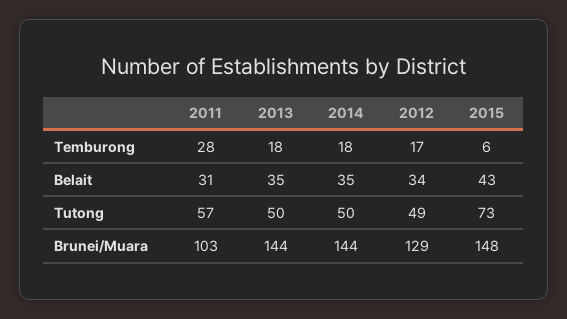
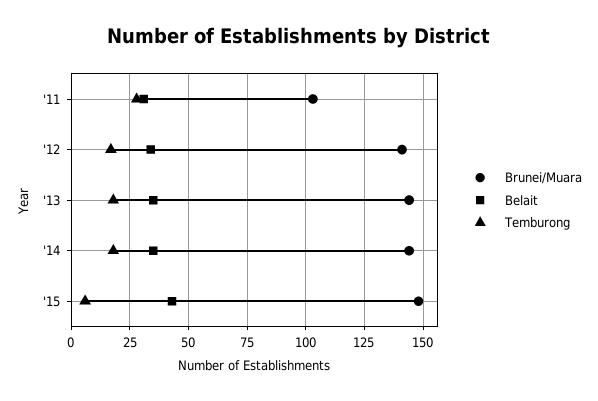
  {
    "Temburong": {
      "2011": 28,
      "2013": 18,
      "2014": 18,
      "2012": 17,
      "2015": 6
    },
    "Belait": {
      "2011": 31,
      "2013": 35,
      "2014": 35,
      "2012": 34,
      "2015": 43
    },
-   "Tutong": {
-     "2011": 57,
-     "2013": 50,
-     "2014": 50,
-     "2012": 49,
-     "2015": 73
-   },
    "Brunei/Muara": {
      "2011": 103,
      "2013": 144,
      "2014": 144,
-     "2012": 129,
+     "2012": 140,
      "2015": 148
    }
  }

